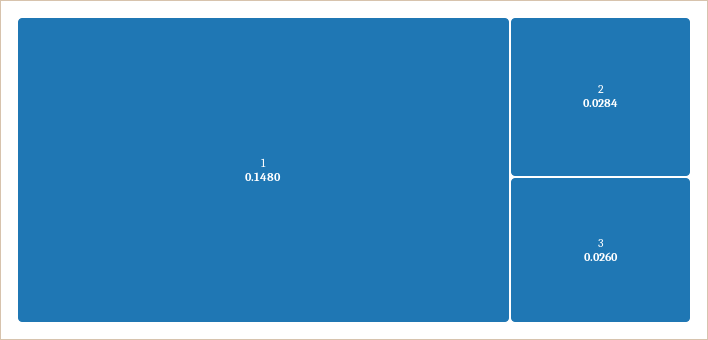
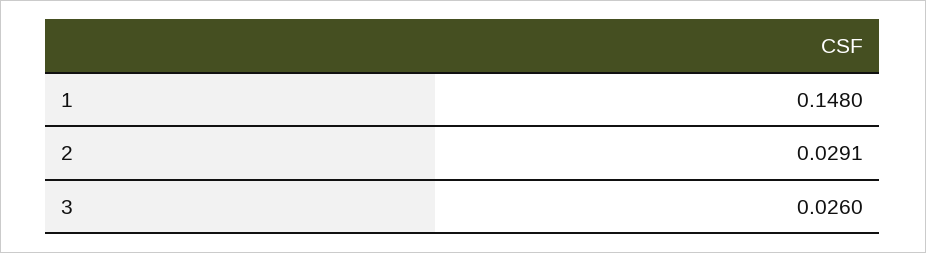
  {
    "1": 0.148,
-   "2": 0.0284,
+   "2": 0.0291,
    "3": 0.026
  }

